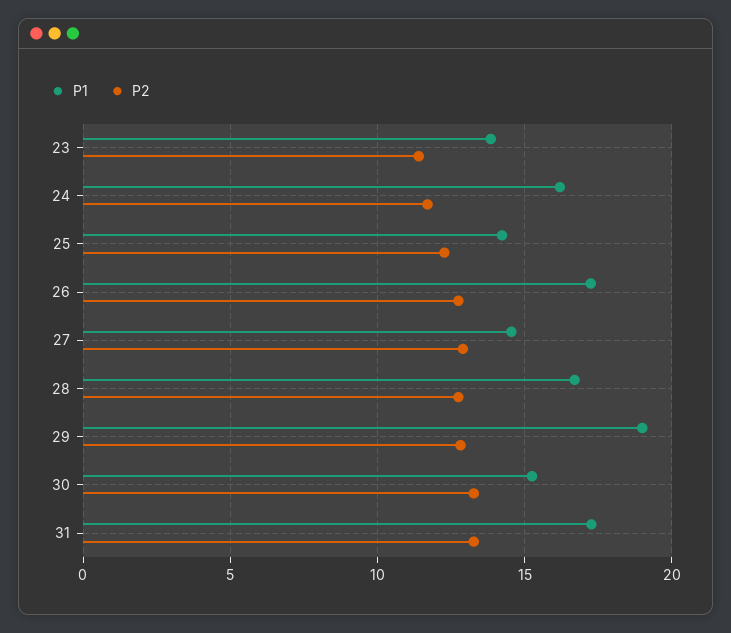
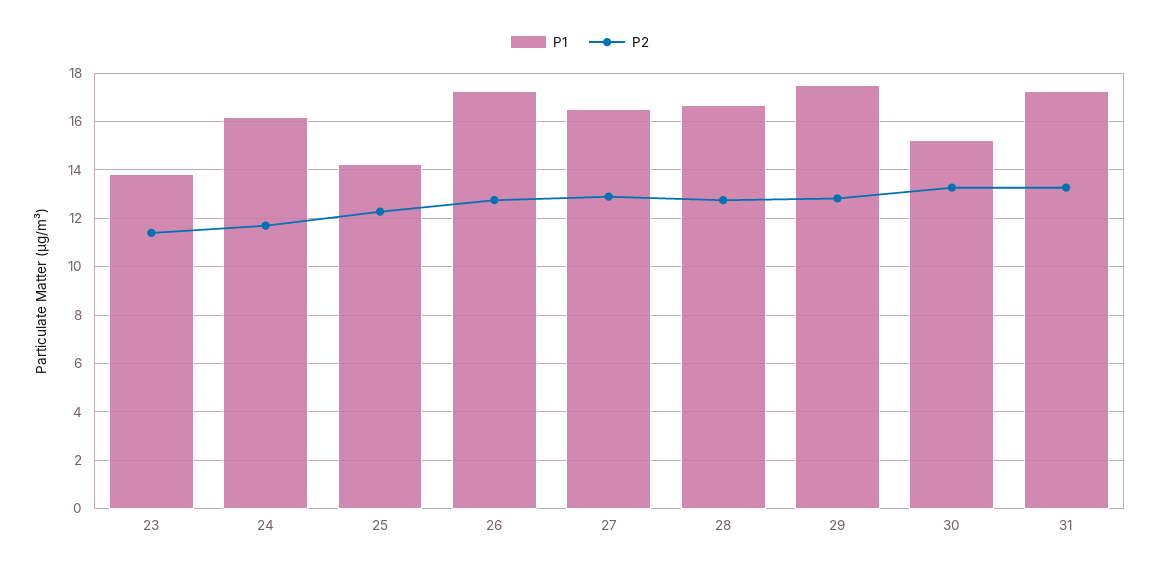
  {
    "P1": {
      "23": 13.75,
      "24": 16.25,
      "25": 14.25,
      "26": 17.25,
-     "27": 14.5,
+     "27": 16.5,
      "28": 16.75,
-     "29": 19,
+     "29": 17.5,
      "30": 15.25,
      "31": 17.25
    },
    "P2": {
      "23": 11.5,
      "24": 11.75,
      "25": 12.25,
      "26": 12.75,
      "27": 13,
      "28": 12.75,
      "29": 12.75,
      "30": 13.25,
      "31": 13.25
    }
  }

